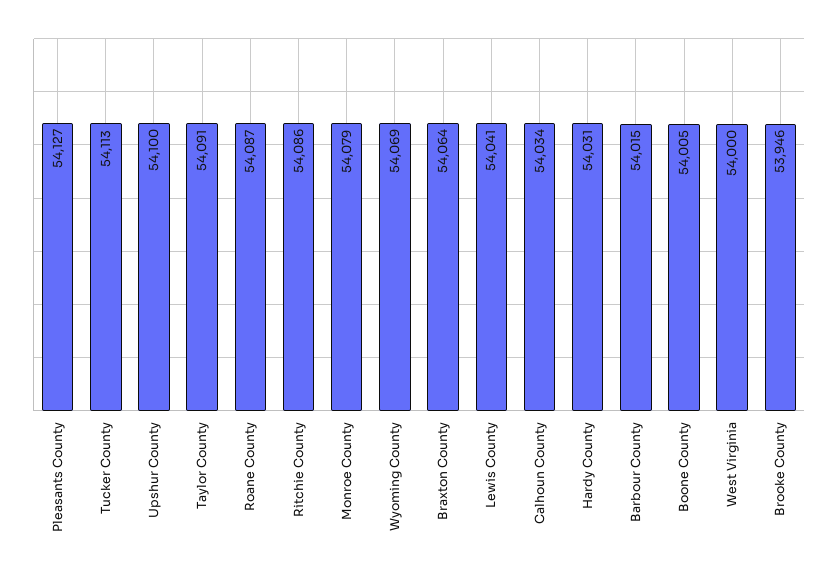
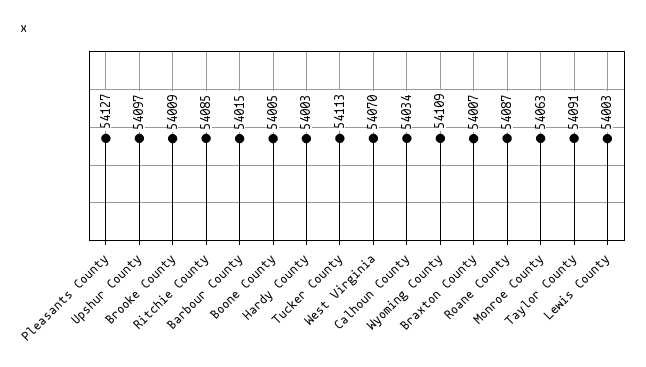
  {
    "Pleasants County": 54127,
    "Tucker County": 54113,
-   "Upshur County": 54100,
+   "Upshur County": 54097,
    "Taylor County": 54091,
    "Roane County": 54087,
-   "Ritchie County": 54086,
+   "Ritchie County": 54085,
-   "Monroe County": 54079,
+   "Monroe County": 54063,
-   "Wyoming County": 54069,
+   "Wyoming County": 54109,
-   "Braxton County": 54064,
+   "Braxton County": 54007,
-   "Lewis County": 54041,
+   "Lewis County": 54003,
    "Calhoun County": 54034,
-   "Hardy County": 54031,
+   "Hardy County": 54003,
    "Barbour County": 54015,
    "Boone County": 54005,
-   "West Virginia": 54000,
+   "West Virginia": 54070,
-   "Brooke County": 53946
+   "Brooke County": 54009
  }

